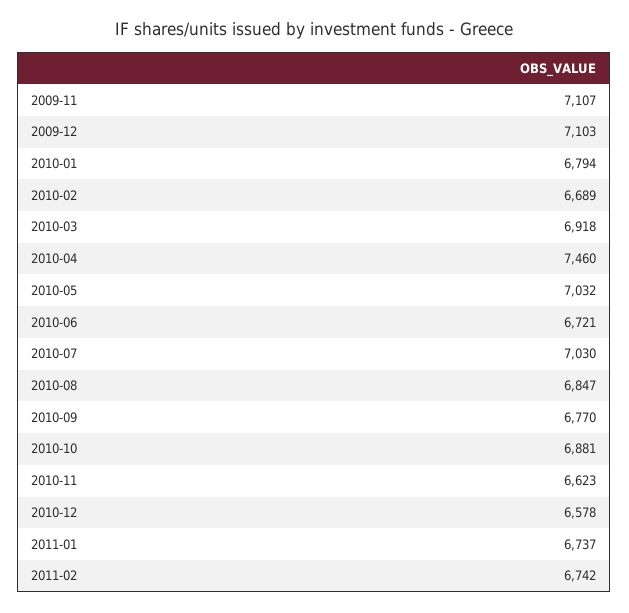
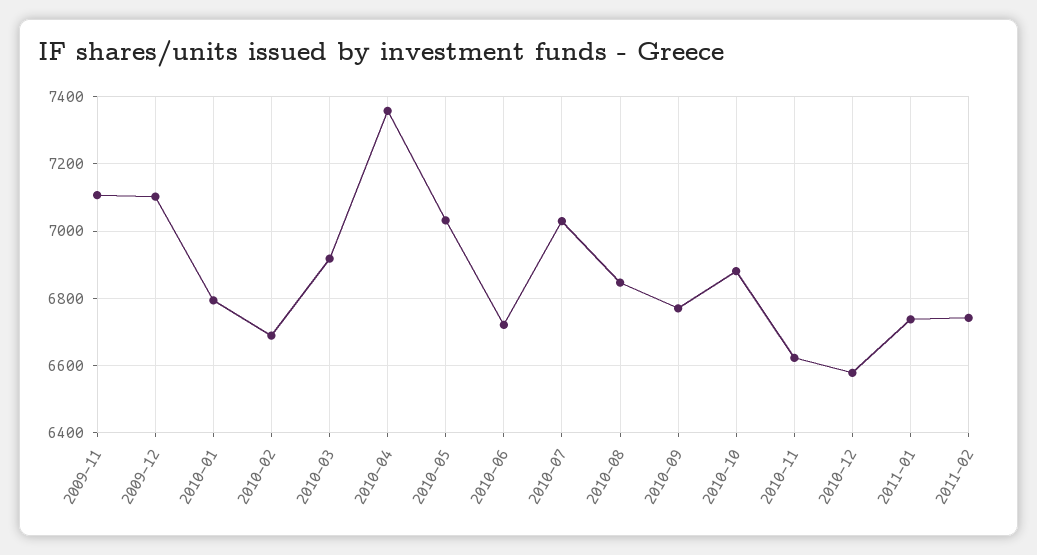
  {
    "2009-11": 7107,
    "2009-12": 7103,
    "2010-01": 6794,
    "2010-02": 6689,
    "2010-03": 6918,
-   "2010-04": 7460,
+   "2010-04": 7360,
    "2010-05": 7032,
    "2010-06": 6721,
    "2010-07": 7030,
    "2010-08": 6847,
    "2010-09": 6770,
    "2010-10": 6881,
    "2010-11": 6623,
    "2010-12": 6578,
    "2011-01": 6737,
    "2011-02": 6742
  }

